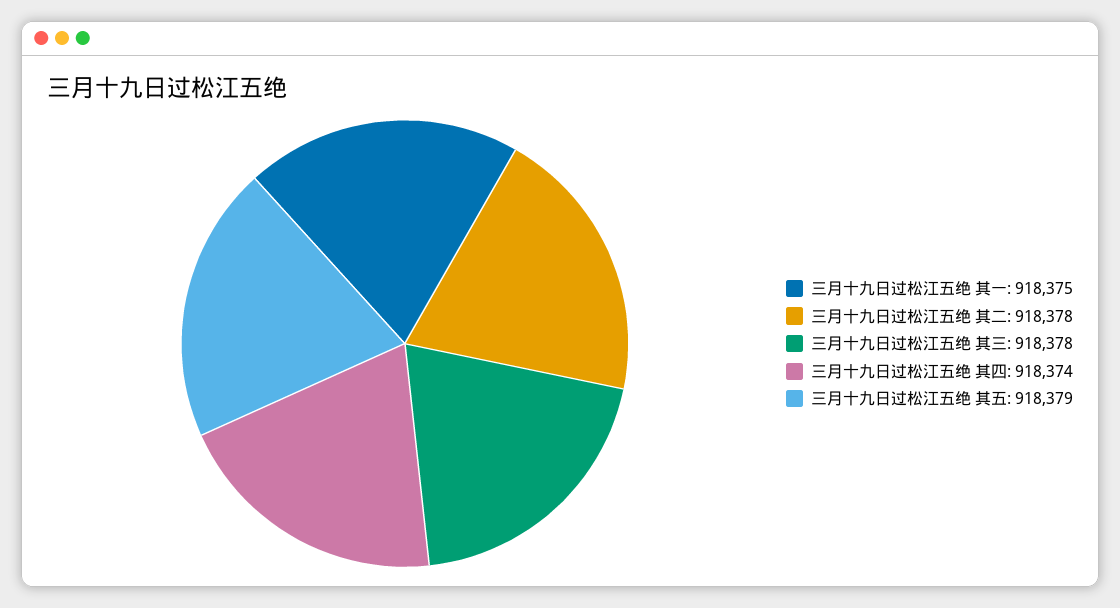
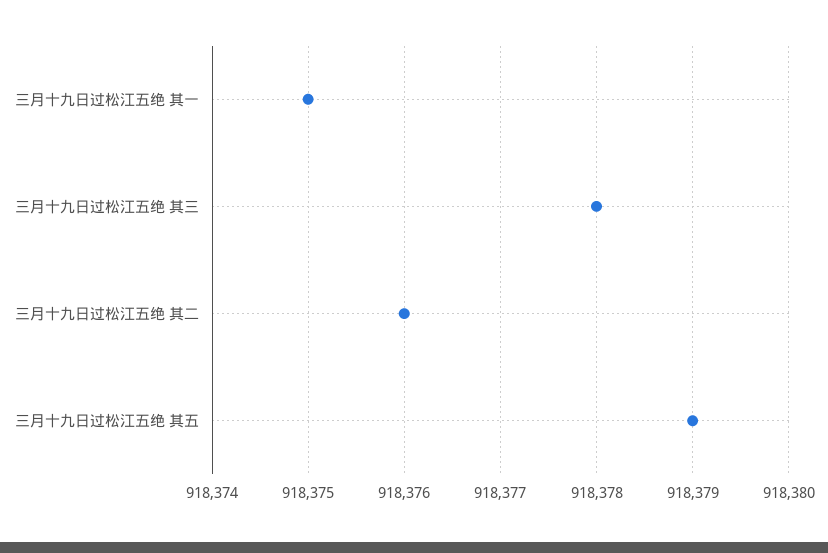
  {
    "三月十九日过松江五绝 其一": 918375,
-   "三月十九日过松江五绝 其二": 918378,
+   "三月十九日过松江五绝 其二": 918376,
    "三月十九日过松江五绝 其三": 918378,
-   "三月十九日过松江五绝 其四": 918374,
    "三月十九日过松江五绝 其五": 918379
  }

